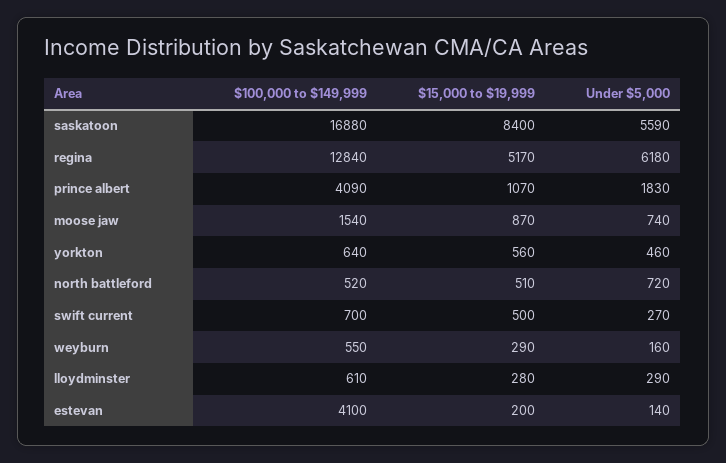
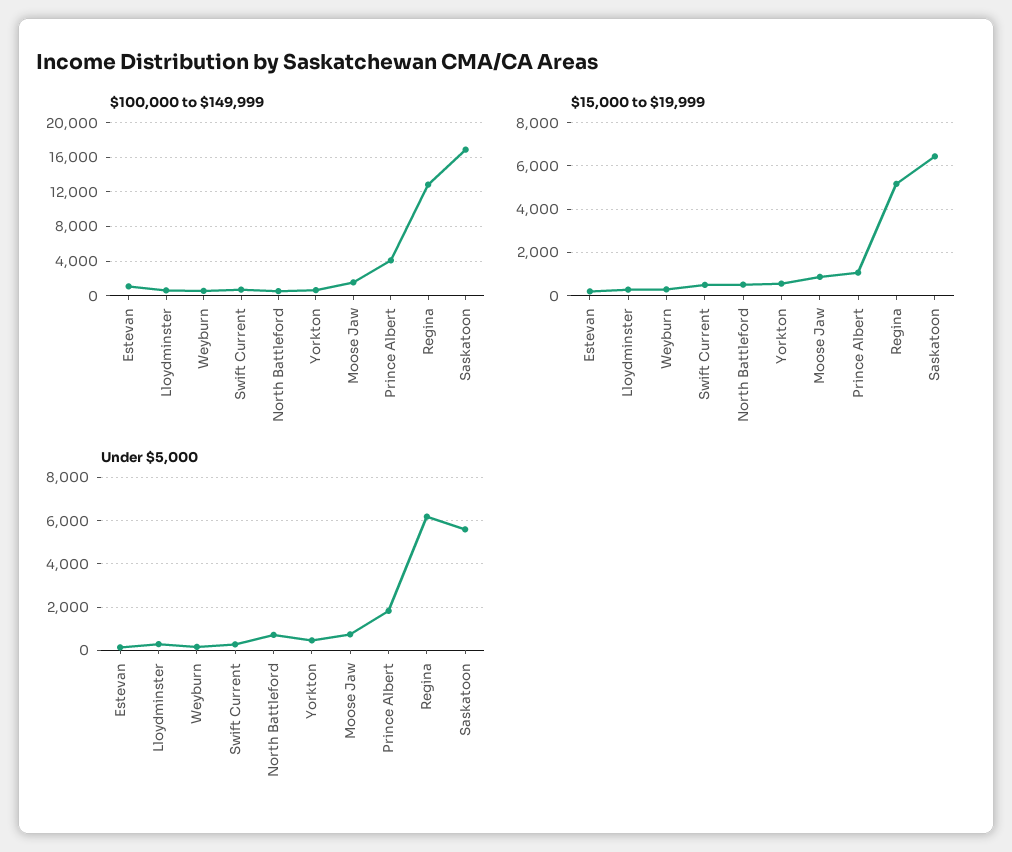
  {
    "$100,000 to $149,999": {
      "saskatoon": 16880,
      "regina": 12840,
      "prince albert": 4090,
      "moose jaw": 1540,
      "yorkton": 640,
      "north battleford": 520,
      "swift current": 700,
      "weyburn": 550,
      "lloydminster": 610,
-     "estevan": 4100
+     "estevan": 1000
    },
    "$15,000 to $19,999": {
-     "saskatoon": 8400,
+     "saskatoon": 6500,
      "regina": 5170,
      "prince albert": 1070,
      "moose jaw": 870,
      "yorkton": 560,
      "north battleford": 510,
      "swift current": 500,
      "weyburn": 290,
      "lloydminster": 280,
      "estevan": 200
    },
    "Under $5,000": {
      "saskatoon": 5590,
      "regina": 6180,
      "prince albert": 1830,
      "moose jaw": 740,
      "yorkton": 460,
      "north battleford": 720,
      "swift current": 270,
      "weyburn": 160,
      "lloydminster": 290,
      "estevan": 140
    }
  }

